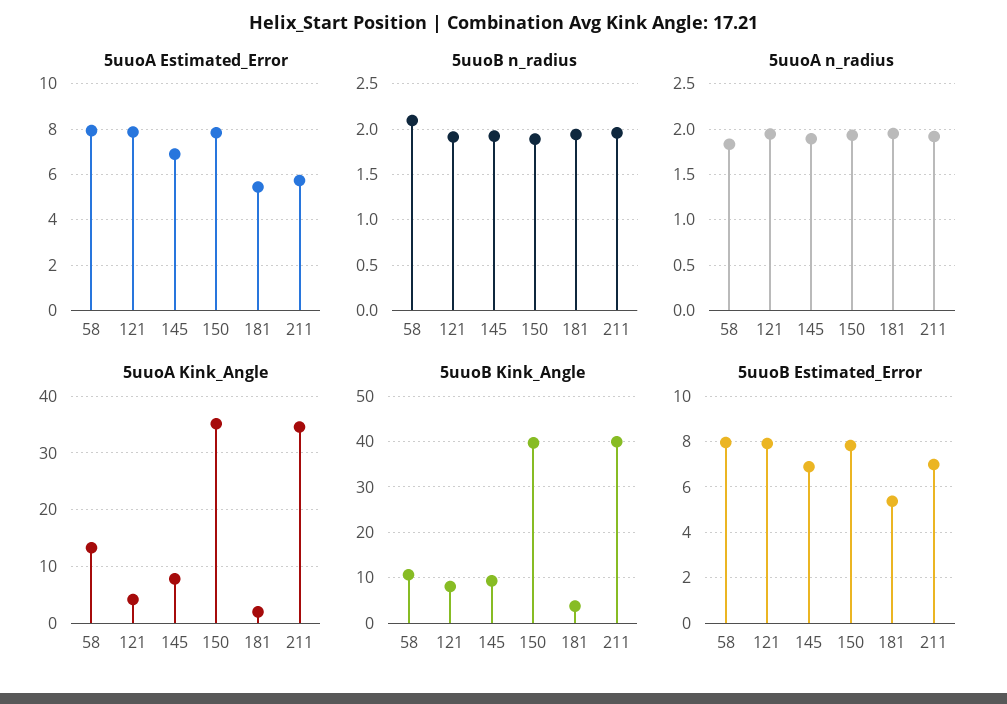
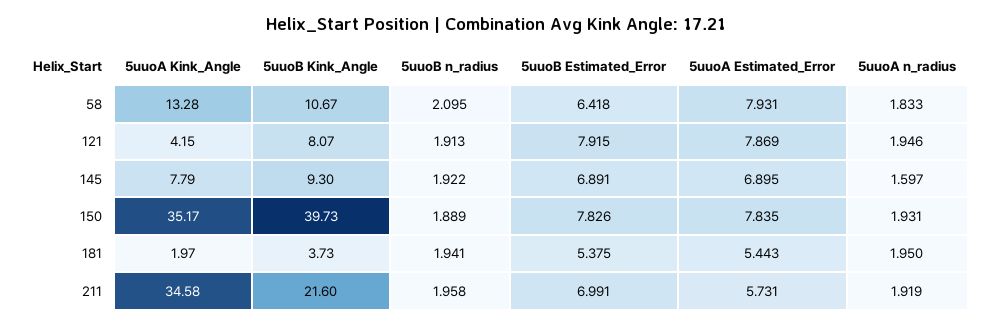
  {
    "5uuoA Estimated_Error": {
      "58": 7.931,
      "121": 7.869,
      "145": 6.895,
      "150": 7.835,
      "181": 5.443,
      "211": 5.731
    },
    "5uuoB n_radius": {
      "58": 2.095,
      "121": 1.913,
      "145": 1.922,
      "150": 1.889,
      "181": 1.941,
      "211": 1.958
    },
    "5uuoA n_radius": {
      "58": 1.833,
      "121": 1.946,
-     "145": 1.9,
+     "145": 1.597,
      "150": 1.931,
      "181": 1.95,
      "211": 1.919
    },
    "5uuoA Kink_Angle": {
      "58": 13.28,
      "121": 4.15,
      "145": 7.79,
      "150": 35.17,
      "181": 1.97,
      "211": 34.58
    },
    "5uuoB Kink_Angle": {
      "58": 10.67,
      "121": 8.07,
      "145": 9.3,
      "150": 39.73,
      "181": 3.73,
-     "211": 40
+     "211": 21.6
    },
    "5uuoB Estimated_Error": {
-     "58": 8,
+     "58": 6.418,
      "121": 7.915,
      "145": 6.891,
      "150": 7.826,
      "181": 5.375,
      "211": 6.991
    }
  }

